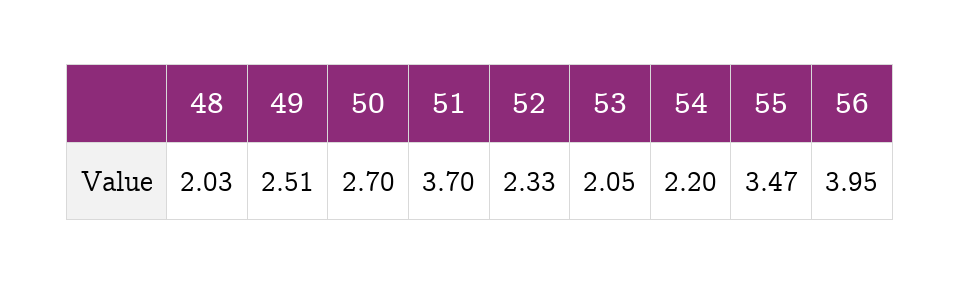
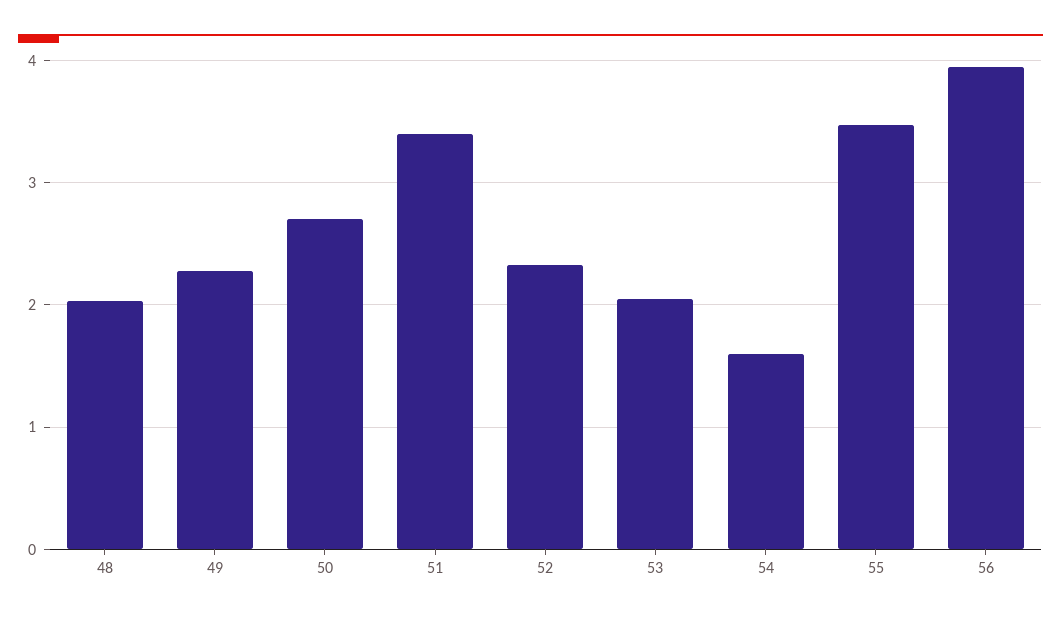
  {
    "48": 2.03,
-   "49": 2.51,
+   "49": 2.3,
    "50": 2.7,
-   "51": 3.7,
+   "51": 3.4,
    "52": 2.33,
    "53": 2.05,
-   "54": 2.2,
+   "54": 1.6,
    "55": 3.47,
    "56": 3.95
  }

